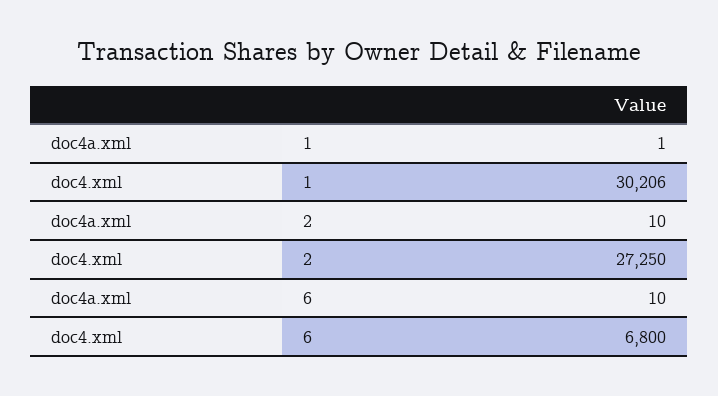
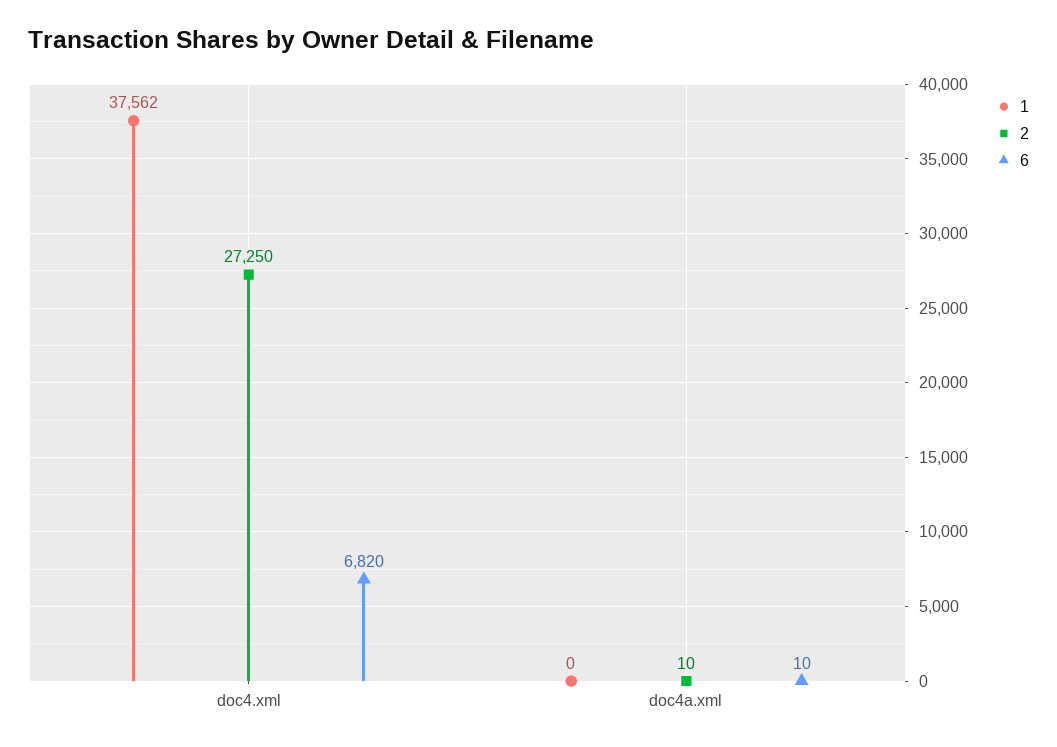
  {
    "1": {
-     "doc4a.xml": 1,
+     "doc4a.xml": 0,
-     "doc4.xml": 30206
+     "doc4.xml": 37562
    },
    "2": {
      "doc4a.xml": 10,
      "doc4.xml": 27250
    },
    "6": {
      "doc4a.xml": 10,
-     "doc4.xml": 6800
+     "doc4.xml": 6820
    }
  }

